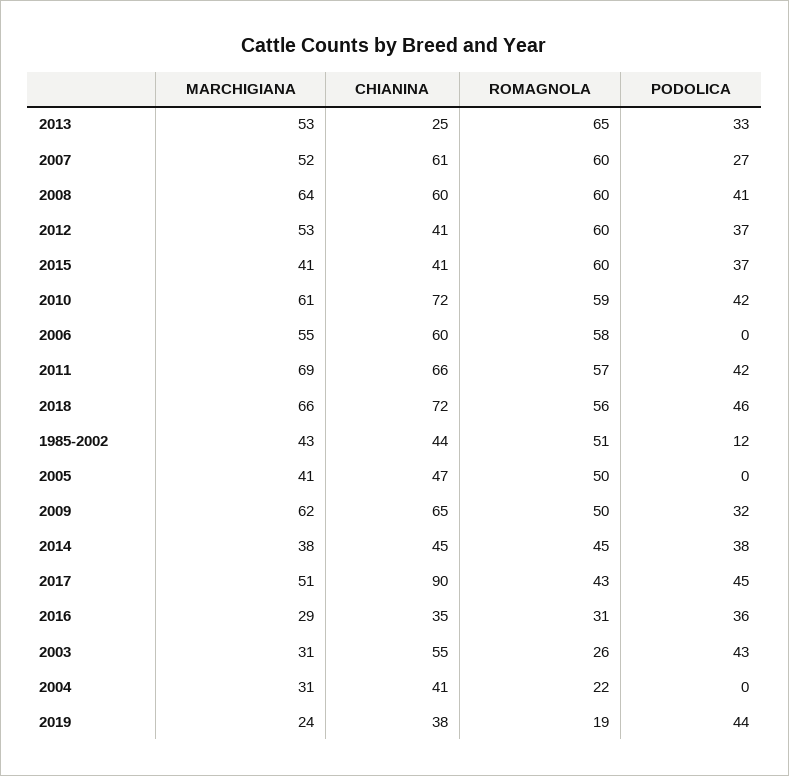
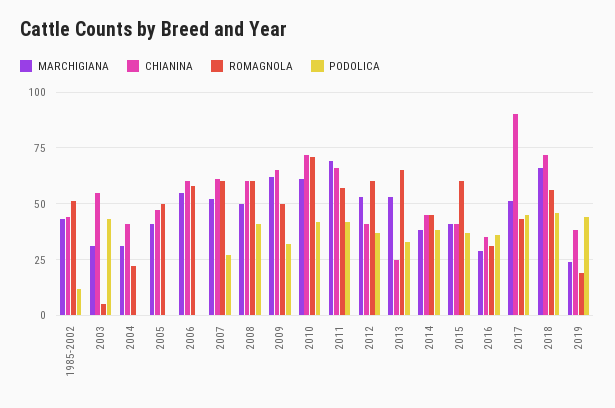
  {
    "MARCHIGIANA": {
      "2013": 53,
      "2007": 52,
-     "2008": 64,
+     "2008": 50,
      "2012": 53,
      "2015": 41,
      "2010": 61,
      "2006": 55,
      "2011": 69,
      "2018": 66,
      "1985-2002": 43,
      "2005": 41,
      "2009": 62,
      "2014": 38,
      "2017": 51,
      "2016": 29,
      "2003": 31,
      "2004": 31,
      "2019": 24
    },
    "CHIANINA": {
      "2013": 25,
      "2007": 61,
      "2008": 60,
      "2012": 41,
      "2015": 41,
      "2010": 72,
      "2006": 60,
      "2011": 66,
      "2018": 72,
      "1985-2002": 44,
      "2005": 47,
      "2009": 65,
      "2014": 45,
      "2017": 90,
      "2016": 35,
      "2003": 55,
      "2004": 41,
      "2019": 38
    },
    "ROMAGNOLA": {
      "2013": 65,
      "2007": 60,
      "2008": 60,
      "2012": 60,
      "2015": 60,
-     "2010": 59,
+     "2010": 70,
      "2006": 58,
      "2011": 57,
      "2018": 56,
      "1985-2002": 51,
      "2005": 50,
      "2009": 50,
      "2014": 45,
      "2017": 43,
      "2016": 31,
-     "2003": 26,
+     "2003": 5,
      "2004": 22,
      "2019": 19
    },
    "PODOLICA": {
      "2013": 33,
      "2007": 27,
      "2008": 41,
      "2012": 37,
      "2015": 37,
      "2010": 42,
      "2006": 0,
      "2011": 42,
      "2018": 46,
      "1985-2002": 12,
      "2005": 0,
      "2009": 32,
      "2014": 38,
      "2017": 45,
      "2016": 36,
      "2003": 43,
      "2004": 0,
      "2019": 44
    }
  }

